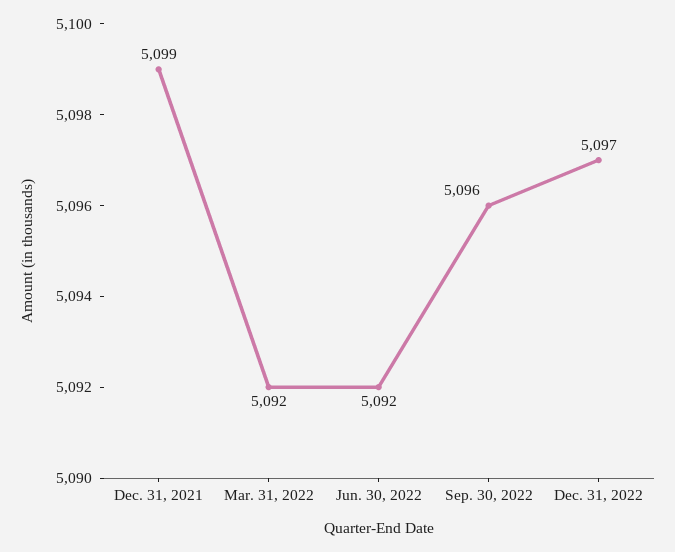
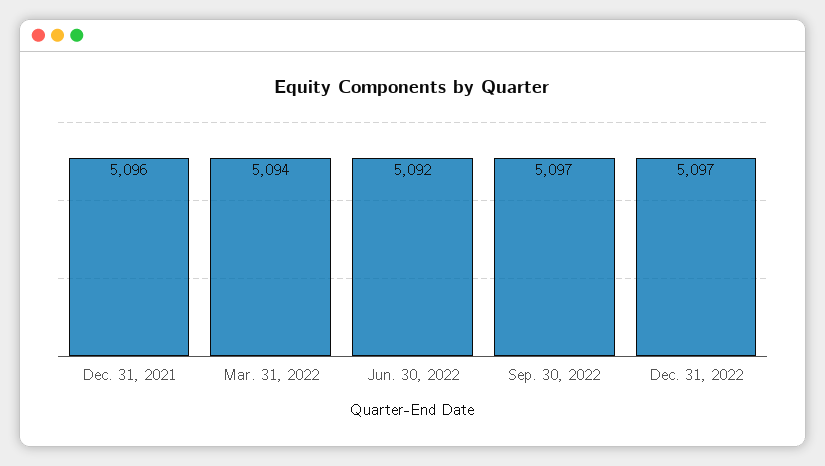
  {
-   "Dec. 31, 2021": 5099,
+   "Dec. 31, 2021": 5096,
-   "Mar. 31, 2022": 5092,
+   "Mar. 31, 2022": 5094,
    "Jun. 30, 2022": 5092,
-   "Sep. 30, 2022": 5096,
+   "Sep. 30, 2022": 5097,
    "Dec. 31, 2022": 5097
  }

